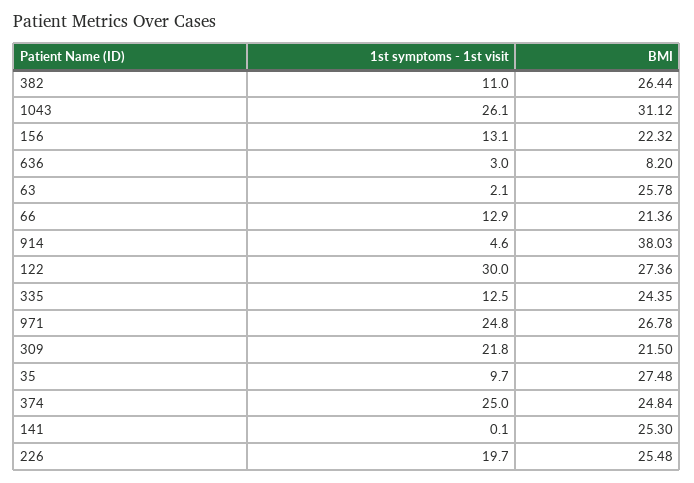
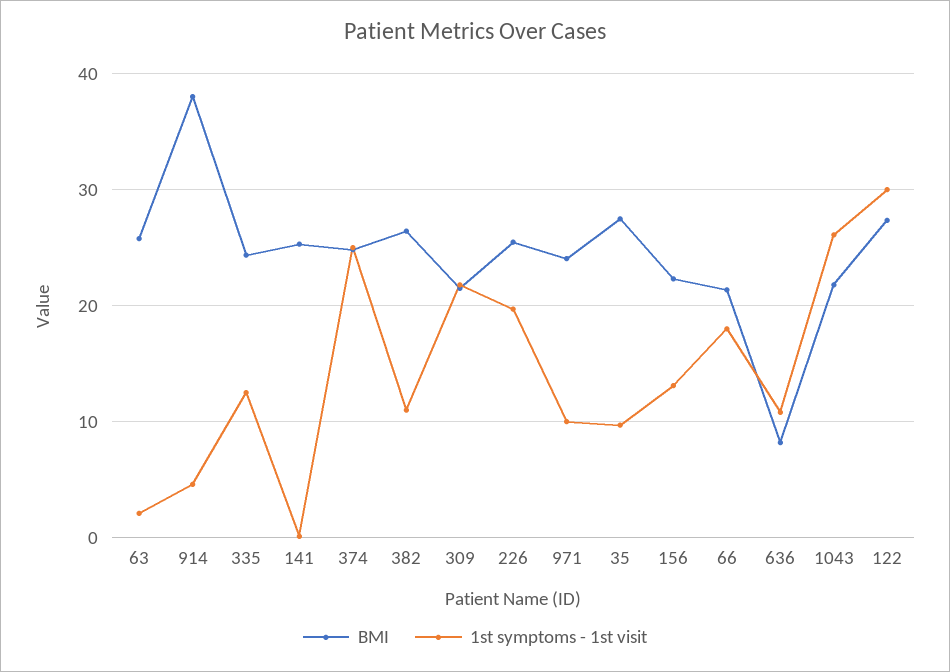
  {
    "1st symptoms - 1st visit": {
      "382": 11,
      "1043": 26.1,
      "156": 13.1,
-     "636": 3,
+     "636": 11,
      "63": 2.1,
-     "66": 12.9,
+     "66": 18,
      "914": 4.6,
      "122": 30,
      "335": 12.5,
-     "971": 24.8,
+     "971": 10,
      "309": 21.8,
      "35": 9.7,
      "374": 25,
      "141": 0.1,
      "226": 19.7
    },
    "BMI": {
      "382": 26.44,
-     "1043": 31.12,
+     "1043": 22,
      "156": 22.32,
      "636": 8.2,
      "63": 25.78,
      "66": 21.36,
      "914": 38.03,
      "122": 27.36,
      "335": 24.35,
-     "971": 26.78,
+     "971": 24,
      "309": 21.5,
      "35": 27.48,
      "374": 24.84,
      "141": 25.3,
      "226": 25.48
    }
  }

